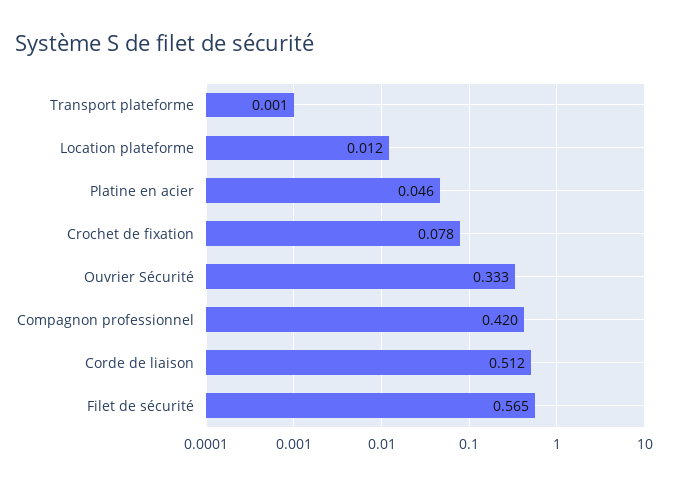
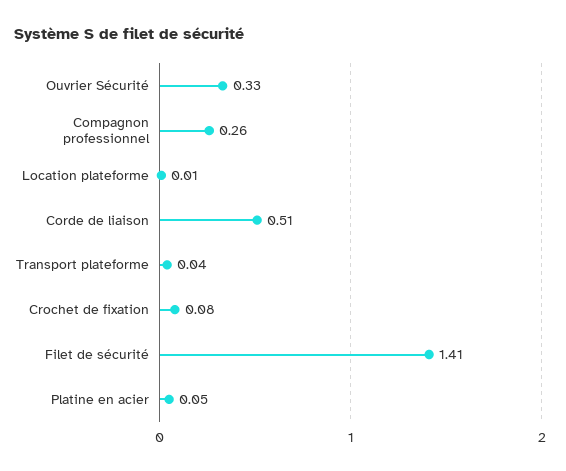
  {
-   "Transport plateforme": 0.001,
+   "Transport plateforme": 0.04,
    "Location plateforme": 0.012,
    "Platine en acier": 0.046,
    "Crochet de fixation": 0.078,
    "Ouvrier Sécurité": 0.333,
-   "Compagnon professionnel": 0.42,
+   "Compagnon professionnel": 0.26,
    "Corde de liaison": 0.512,
-   "Filet de sécurité": 0.565
+   "Filet de sécurité": 1.41
  }

